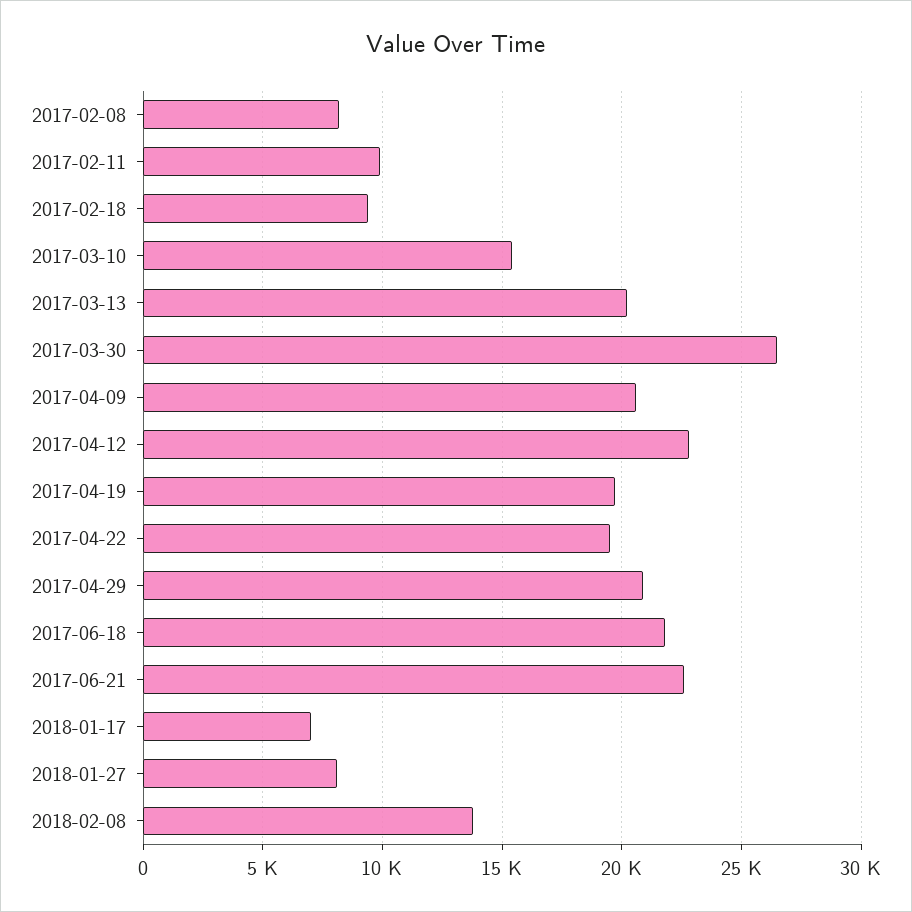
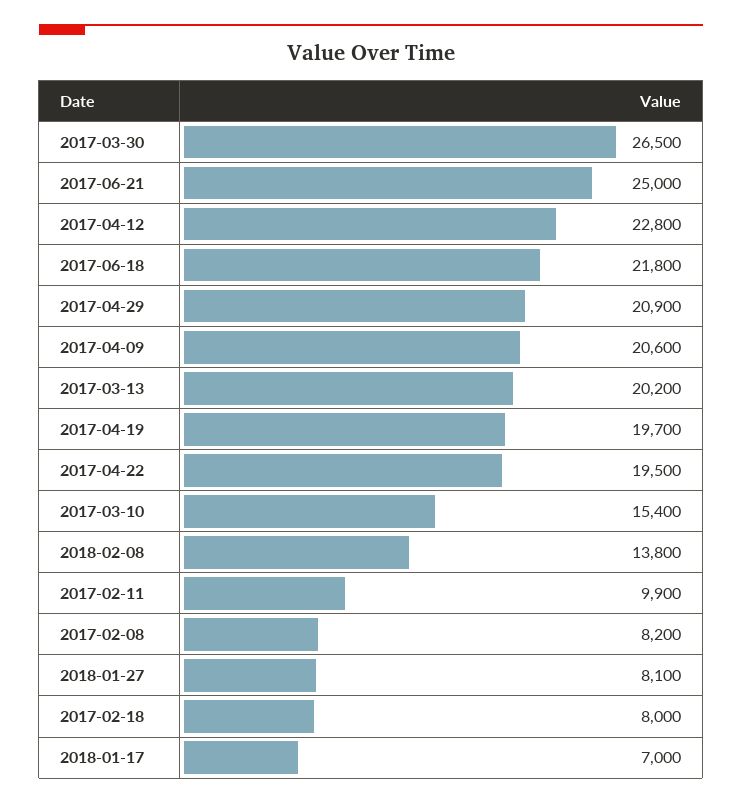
  {
    "2017-02-08": 8200,
    "2017-02-11": 9900,
-   "2017-02-18": 9500,
+   "2017-02-18": 8000,
    "2017-03-10": 15400,
    "2017-03-13": 20200,
    "2017-03-30": 26500,
    "2017-04-09": 20600,
    "2017-04-12": 22800,
    "2017-04-19": 19700,
    "2017-04-22": 19500,
    "2017-04-29": 20900,
    "2017-06-18": 21800,
-   "2017-06-21": 22500,
+   "2017-06-21": 25000,
    "2018-01-17": 7000,
    "2018-01-27": 8100,
    "2018-02-08": 13800
  }

